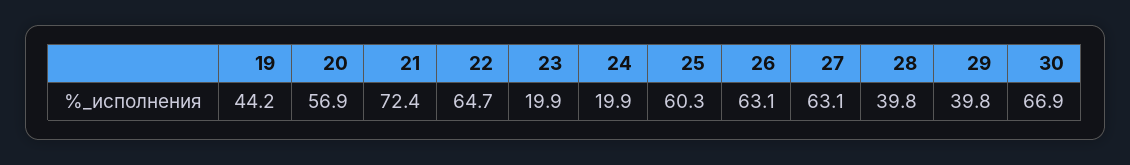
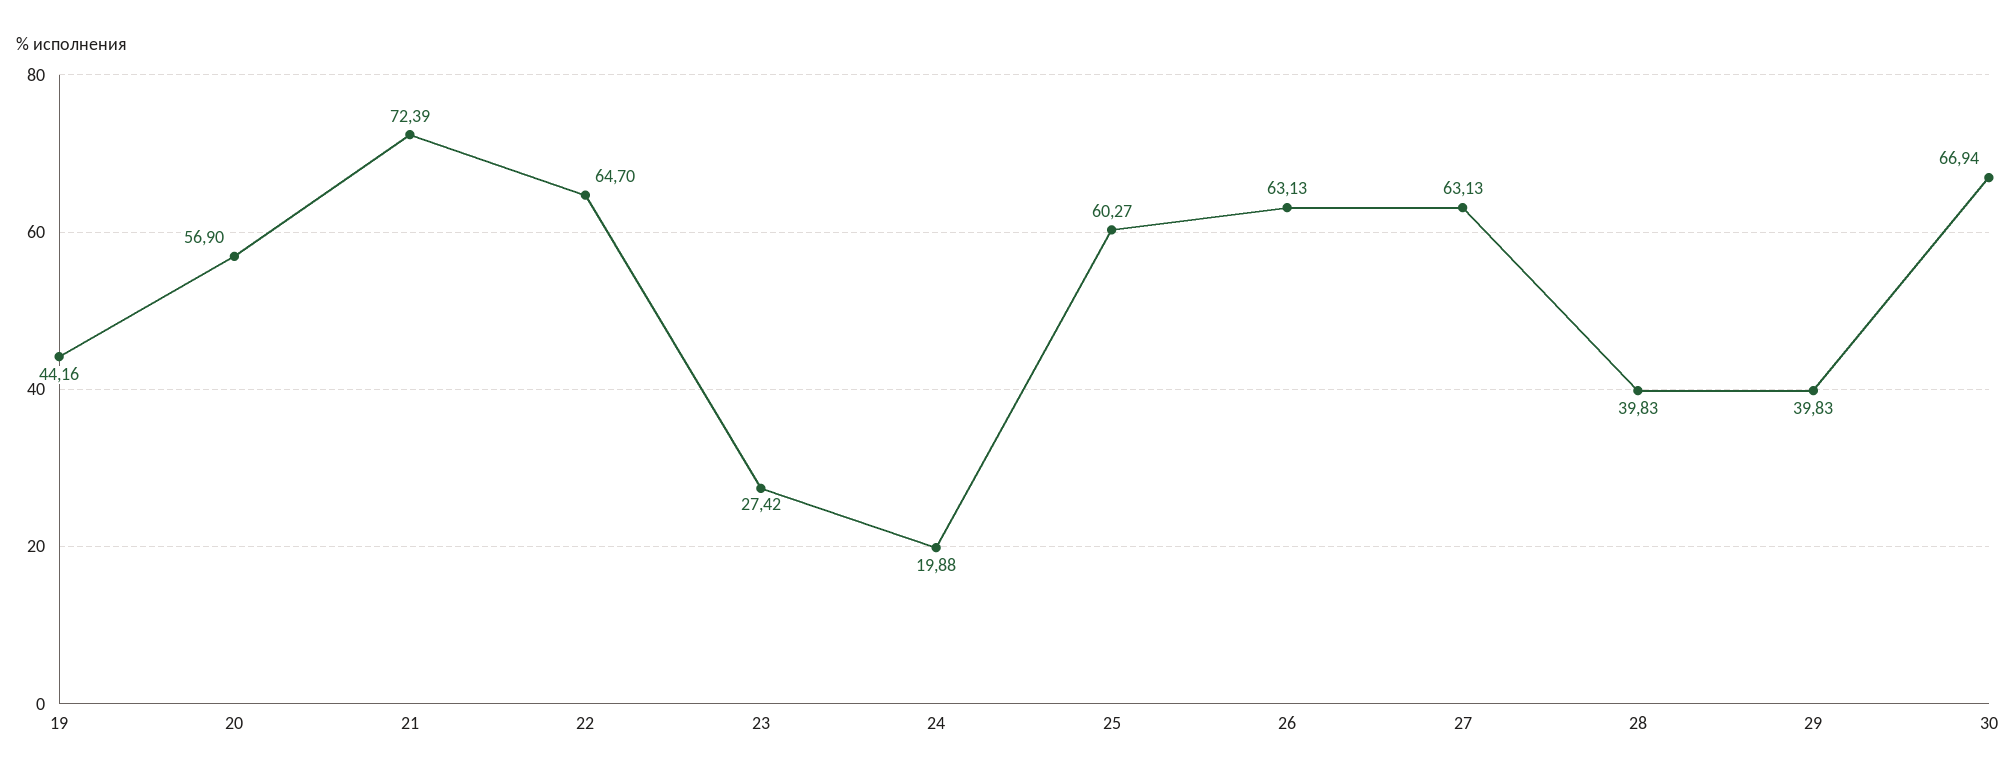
  {
    "19": 44.16,
    "20": 56.9,
    "21": 72.39,
    "22": 64.7,
-   "23": 19.9,
+   "23": 27.42,
    "24": 19.88,
    "25": 60.27,
    "26": 63.13,
    "27": 63.13,
    "28": 39.83,
    "29": 39.83,
    "30": 66.94
  }

